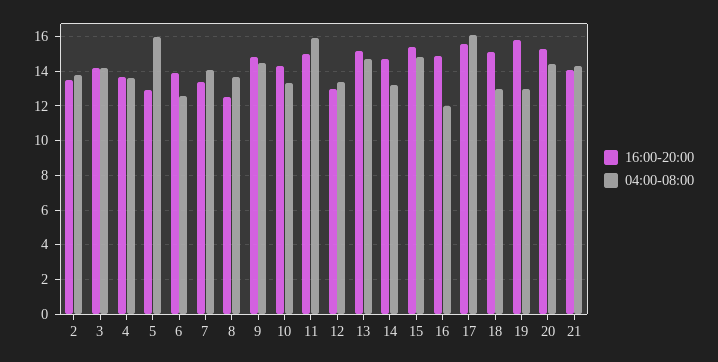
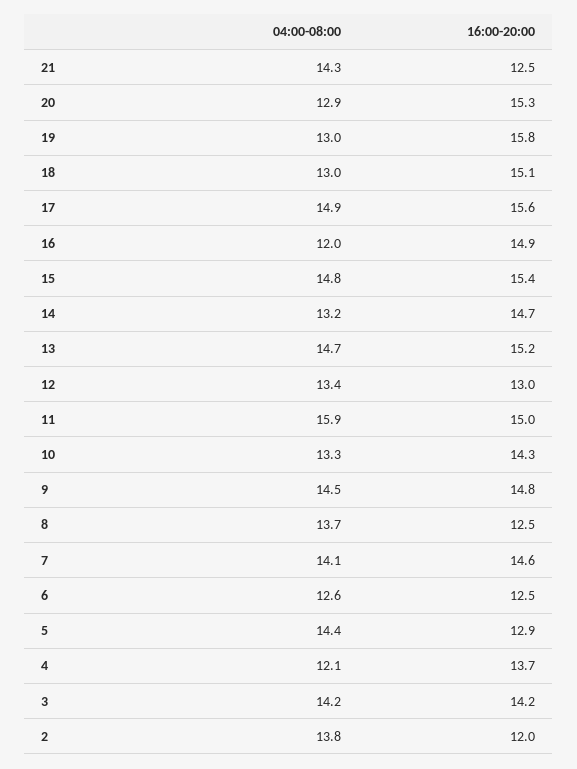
  {
    "16:00-20:00": {
-     "2": 13.5,
+     "2": 12,
      "3": 14.2,
      "4": 13.7,
      "5": 12.9,
-     "6": 14,
+     "6": 12.5,
-     "7": 13.5,
+     "7": 14.6,
      "8": 12.5,
      "9": 14.8,
      "10": 14.3,
      "11": 15,
      "12": 13,
      "13": 15.2,
      "14": 14.7,
      "15": 15.4,
      "16": 14.9,
      "17": 15.6,
      "18": 15.1,
      "19": 15.8,
      "20": 15.3,
-     "21": 14
+     "21": 12.5
    },
    "04:00-08:00": {
      "2": 13.8,
      "3": 14.2,
-     "4": 13.5,
+     "4": 12.1,
-     "5": 16,
+     "5": 14.4,
      "6": 12.6,
      "7": 14.1,
      "8": 13.7,
      "9": 14.5,
      "10": 13.3,
      "11": 15.9,
      "12": 13.4,
      "13": 14.7,
      "14": 13.2,
      "15": 14.8,
      "16": 12,
-     "17": 16,
+     "17": 14.9,
      "18": 13,
      "19": 13,
-     "20": 14.5,
+     "20": 12.9,
      "21": 14.3
    }
  }

